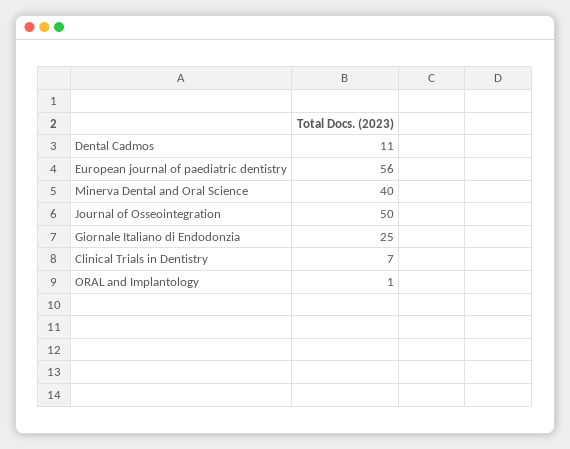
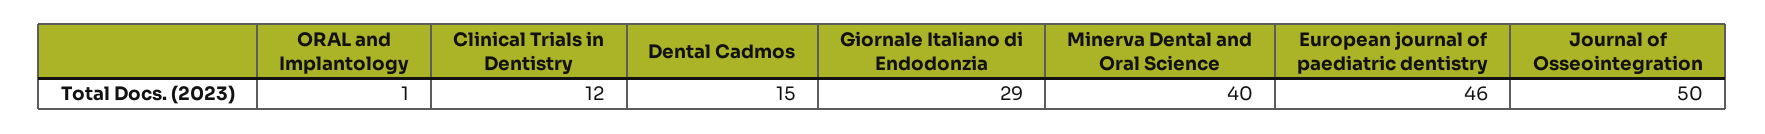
  {
-   "Dental Cadmos": 11,
+   "Dental Cadmos": 15,
-   "European journal of paediatric dentistry": 56,
+   "European journal of paediatric dentistry": 46,
    "Minerva Dental and Oral Science": 40,
    "Journal of Osseointegration": 50,
-   "Giornale Italiano di Endodonzia": 25,
+   "Giornale Italiano di Endodonzia": 29,
-   "Clinical Trials in Dentistry": 7,
+   "Clinical Trials in Dentistry": 12,
    "ORAL and Implantology": 1
  }

